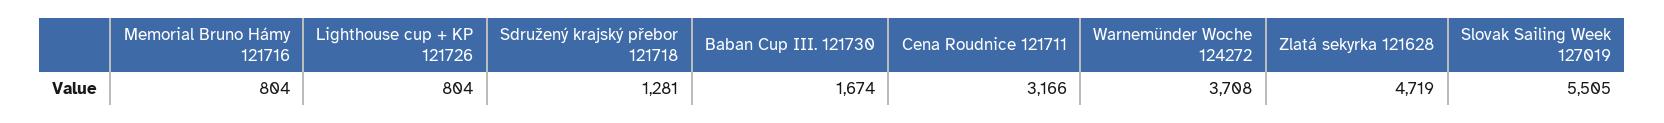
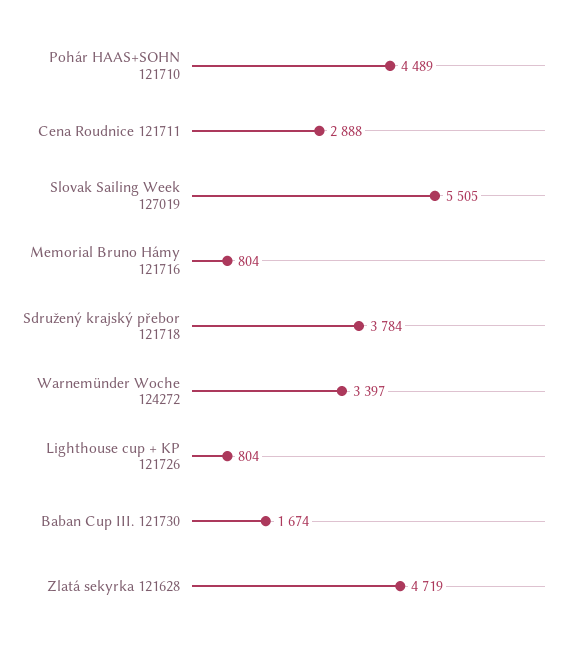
  {
    "Memorial Bruno Hámy 121716": 804,
    "Lighthouse cup + KP 121726": 804,
-   "Sdružený krajský přebor 121718": 1281,
+   "Sdružený krajský přebor 121718": 3784,
    "Baban Cup III. 121730": 1674,
-   "Cena Roudnice 121711": 3166,
+   "Cena Roudnice 121711": 2888,
-   "Warnemünder Woche 124272": 3708,
+   "Warnemünder Woche 124272": 3397,
    "Zlatá sekyrka 121628": 4719,
-   "Slovak Sailing Week 127019": 5505
+   "Slovak Sailing Week 127019": 5505,
+   "Pohár HAAS+SOHN 121710": 4489
  }

